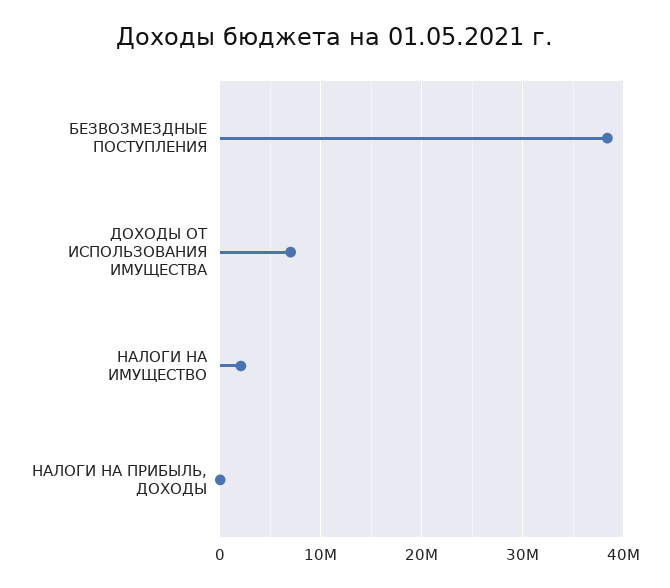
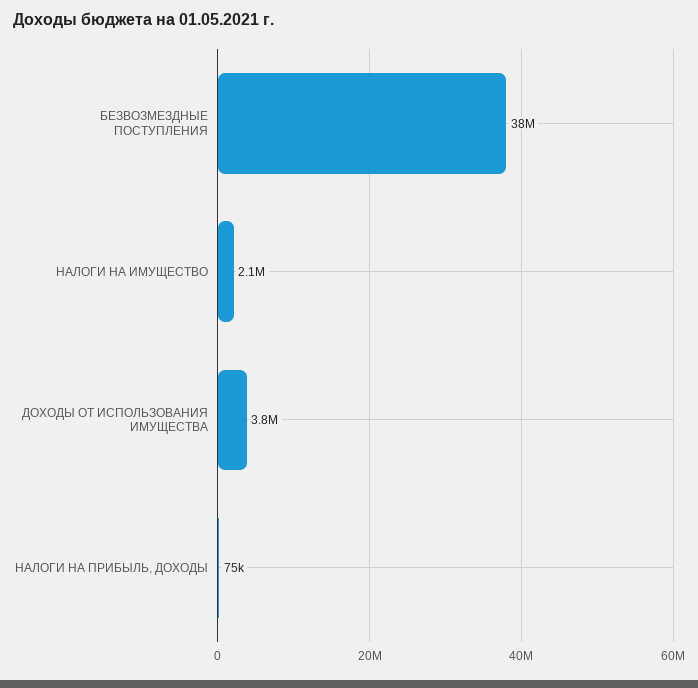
  {
    "БЕЗВОЗМЕЗДНЫЕ ПОСТУПЛЕНИЯ": 38000000,
-   "ДОХОДЫ ОТ ИСПОЛЬЗОВАНИЯ ИМУЩЕСТВА": 7000000,
+   "ДОХОДЫ ОТ ИСПОЛЬЗОВАНИЯ ИМУЩЕСТВА": 3800000,
    "НАЛОГИ НА ИМУЩЕСТВО": 2100000,
    "НАЛОГИ НА ПРИБЫЛЬ, ДОХОДЫ": 75000
  }

